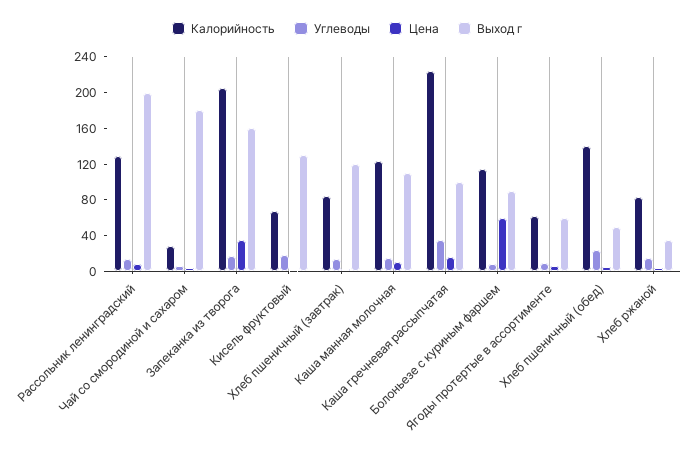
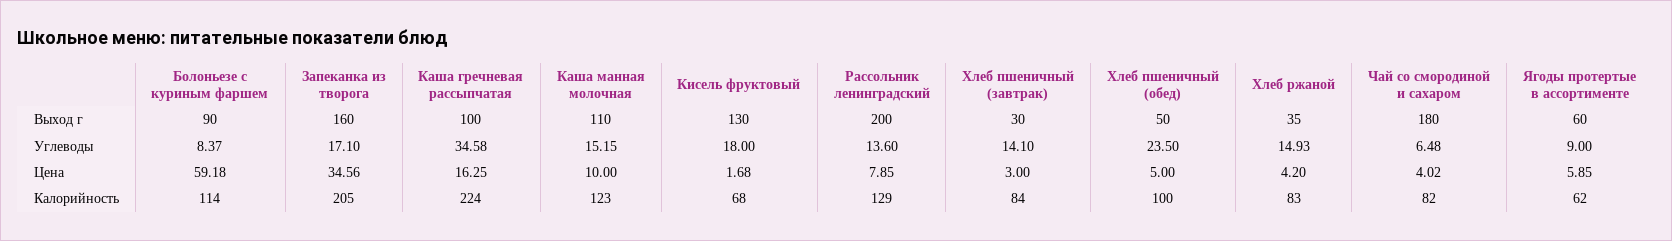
  {
    "Калорийность": {
      "Рассольник ленинградский": 129,
-     "Чай со смородиной и сахаром": 30,
+     "Чай со смородиной и сахаром": 82,
      "Запеканка из творога": 205,
      "Кисель фруктовый": 68,
      "Хлеб пшеничный (завтрак)": 84,
      "Каша манная молочная": 123,
      "Каша гречневая рассыпчатая": 224,
      "Болоньезе с куриным фаршем": 114,
      "Ягоды протертые в ассортименте": 62,
-     "Хлеб пшеничный (обед)": 140,
+     "Хлеб пшеничный (обед)": 100,
      "Хлеб ржаной": 83
    },
    "Углеводы": {
      "Рассольник ленинградский": 13.6,
      "Чай со смородиной и сахаром": 6.48,
      "Запеканка из творога": 17.1,
      "Кисель фруктовый": 18,
      "Хлеб пшеничный (завтрак)": 14.1,
      "Каша манная молочная": 15.15,
      "Каша гречневая рассыпчатая": 34.58,
      "Болоньезе с куриным фаршем": 8.37,
      "Ягоды протертые в ассортименте": 9,
      "Хлеб пшеничный (обед)": 23.5,
      "Хлеб ржаной": 14.93
    },
    "Цена": {
      "Рассольник ленинградский": 7.85,
      "Чай со смородиной и сахаром": 4.02,
      "Запеканка из творога": 34.56,
      "Кисель фруктовый": 1.68,
      "Хлеб пшеничный (завтрак)": 3,
      "Каша манная молочная": 10,
      "Каша гречневая рассыпчатая": 16.25,
      "Болоньезе с куриным фаршем": 59.18,
      "Ягоды протертые в ассортименте": 5.85,
      "Хлеб пшеничный (обед)": 5,
      "Хлеб ржаной": 4.2
    },
    "Выход г": {
      "Рассольник ленинградский": 200,
      "Чай со смородиной и сахаром": 180,
      "Запеканка из творога": 160,
      "Кисель фруктовый": 130,
-     "Хлеб пшеничный (завтрак)": 120,
+     "Хлеб пшеничный (завтрак)": 30,
      "Каша манная молочная": 110,
      "Каша гречневая рассыпчатая": 100,
      "Болоньезе с куриным фаршем": 90,
      "Ягоды протертые в ассортименте": 60,
      "Хлеб пшеничный (обед)": 50,
      "Хлеб ржаной": 35
    }
  }

